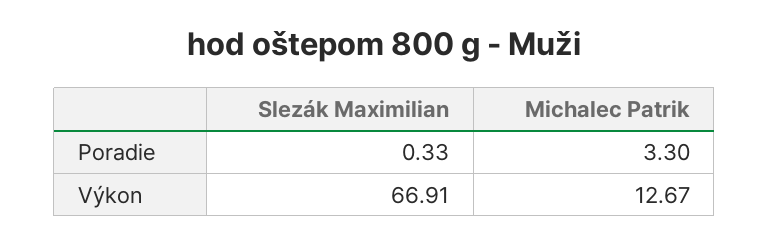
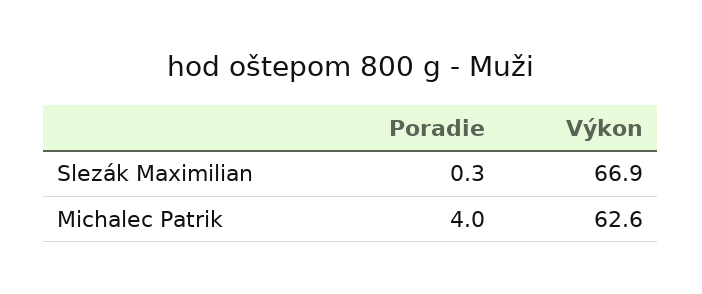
  {
    "Slezák Maximilian": {
      "Poradie": 0.33,
      "Výkon": 66.91
    },
    "Michalec Patrik": {
-     "Poradie": 3.3,
+     "Poradie": 4,
-     "Výkon": 12.67
+     "Výkon": 62.6
    }
  }

